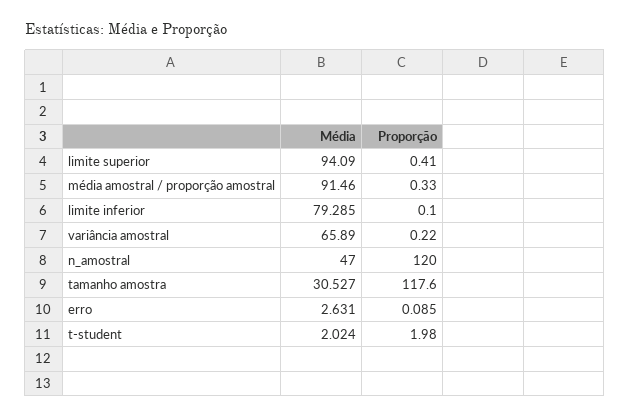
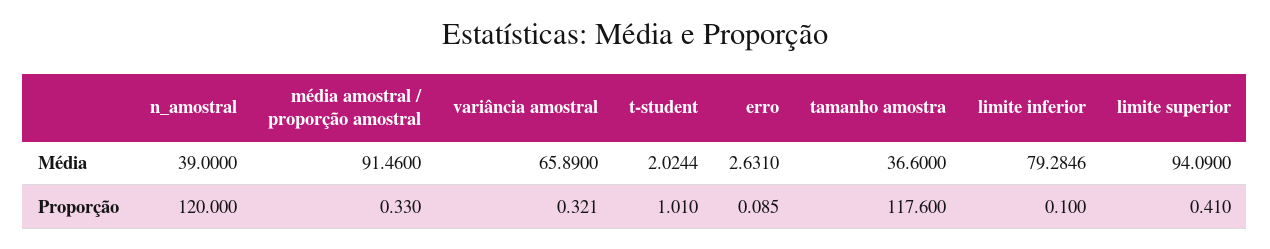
  {
    "Média": {
      "limite superior": 94.09,
      "média amostral / proporção amostral": 91.46,
      "limite inferior": 79.2846,
      "variância amostral": 65.89,
-     "n_amostral": 47,
+     "n_amostral": 39,
-     "tamanho amostra": 30.527,
+     "tamanho amostra": 36.6,
      "erro": 2.631,
      "t-student": 2.0244
    },
    "Proporção": {
      "limite superior": 0.41,
      "média amostral / proporção amostral": 0.33,
      "limite inferior": 0.1,
-     "variância amostral": 0.22,
+     "variância amostral": 0.321,
      "n_amostral": 120,
      "tamanho amostra": 117.6,
      "erro": 0.085,
-     "t-student": 1.98
+     "t-student": 1.01
    }
  }

